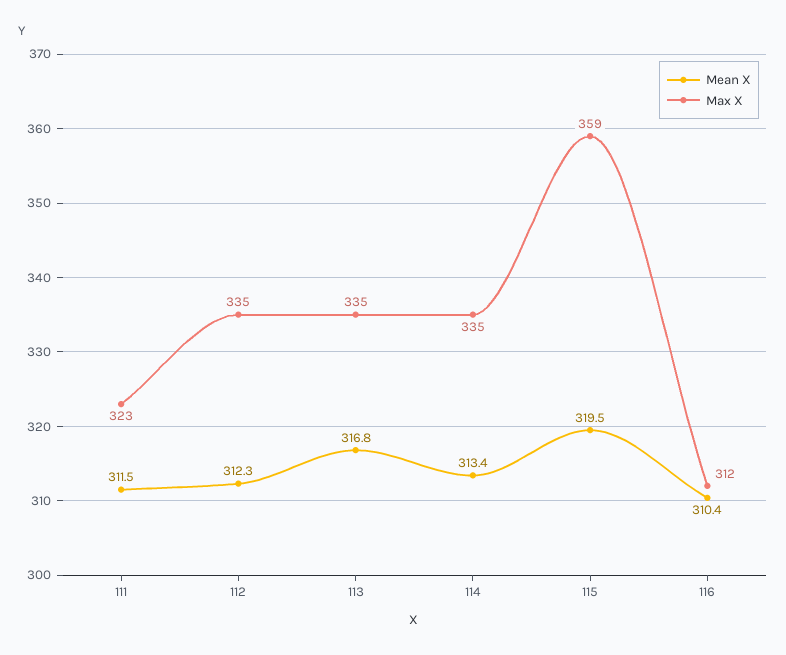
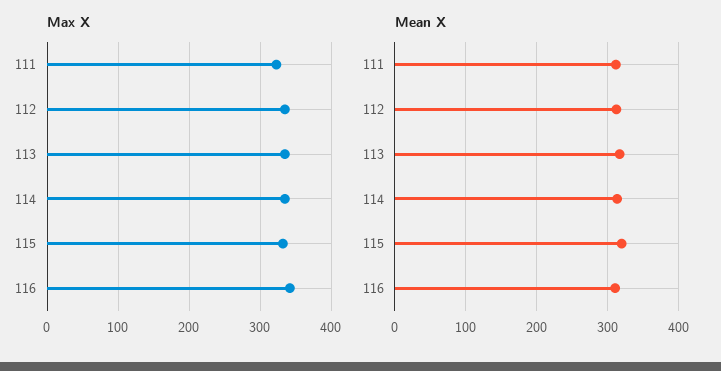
  {
    "Mean X": {
      "111": 311.5,
      "112": 312.3,
      "113": 316.8,
      "114": 313.4,
      "115": 319.5,
      "116": 310.4
    },
    "Max X": {
      "111": 323,
      "112": 335,
      "113": 335,
      "114": 335,
-     "115": 359,
+     "115": 330,
-     "116": 312
+     "116": 340
    }
  }

